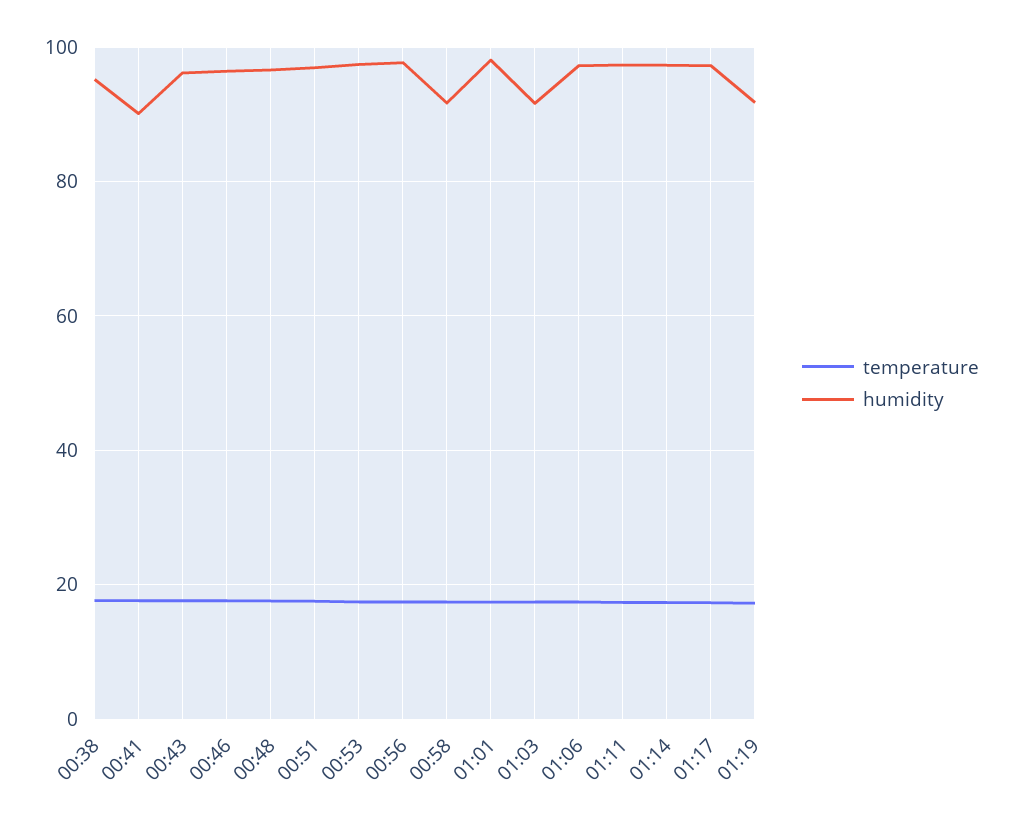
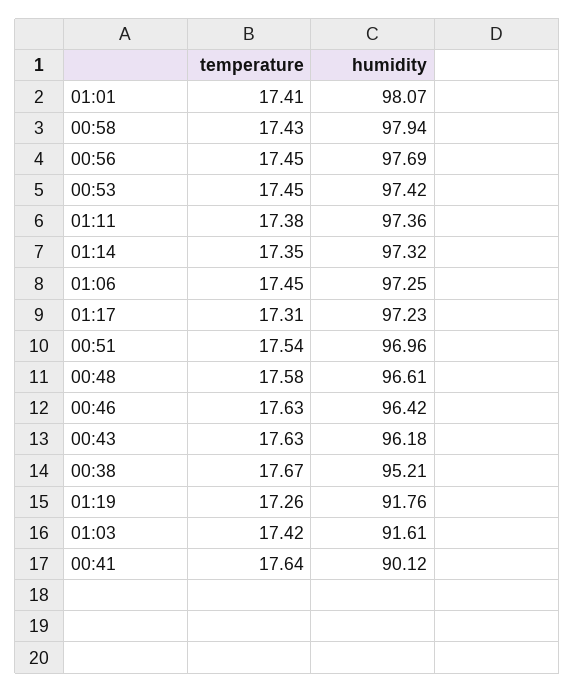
  {
    "temperature": {
      "00:38": 17.67,
      "00:41": 17.64,
      "00:43": 17.63,
      "00:46": 17.63,
      "00:48": 17.58,
      "00:51": 17.54,
      "00:53": 17.45,
      "00:56": 17.45,
      "00:58": 17.43,
      "01:01": 17.41,
      "01:03": 17.42,
      "01:06": 17.45,
      "01:11": 17.38,
      "01:14": 17.35,
      "01:17": 17.31,
      "01:19": 17.26
    },
    "humidity": {
      "00:38": 95.21,
      "00:41": 90.12,
      "00:43": 96.18,
      "00:46": 96.42,
      "00:48": 96.61,
      "00:51": 96.96,
      "00:53": 97.42,
      "00:56": 97.69,
-     "00:58": 92,
+     "00:58": 97.94,
      "01:01": 98.07,
      "01:03": 91.61,
      "01:06": 97.25,
      "01:11": 97.36,
      "01:14": 97.32,
      "01:17": 97.23,
      "01:19": 91.76
    }
  }

